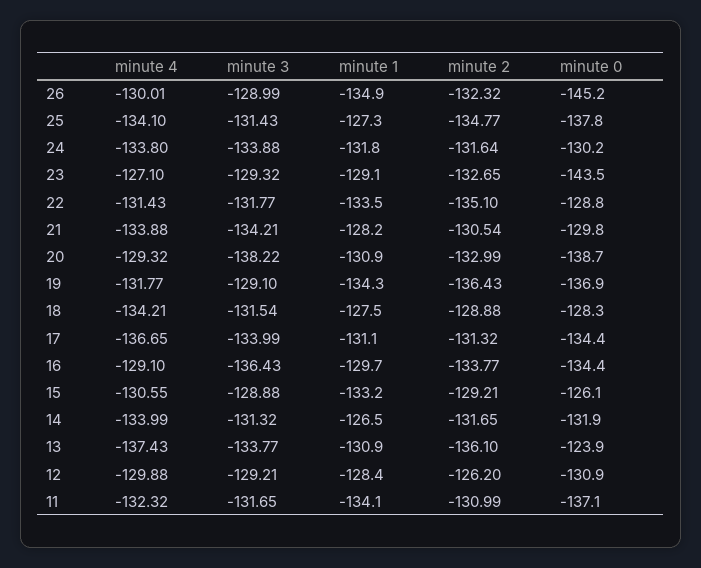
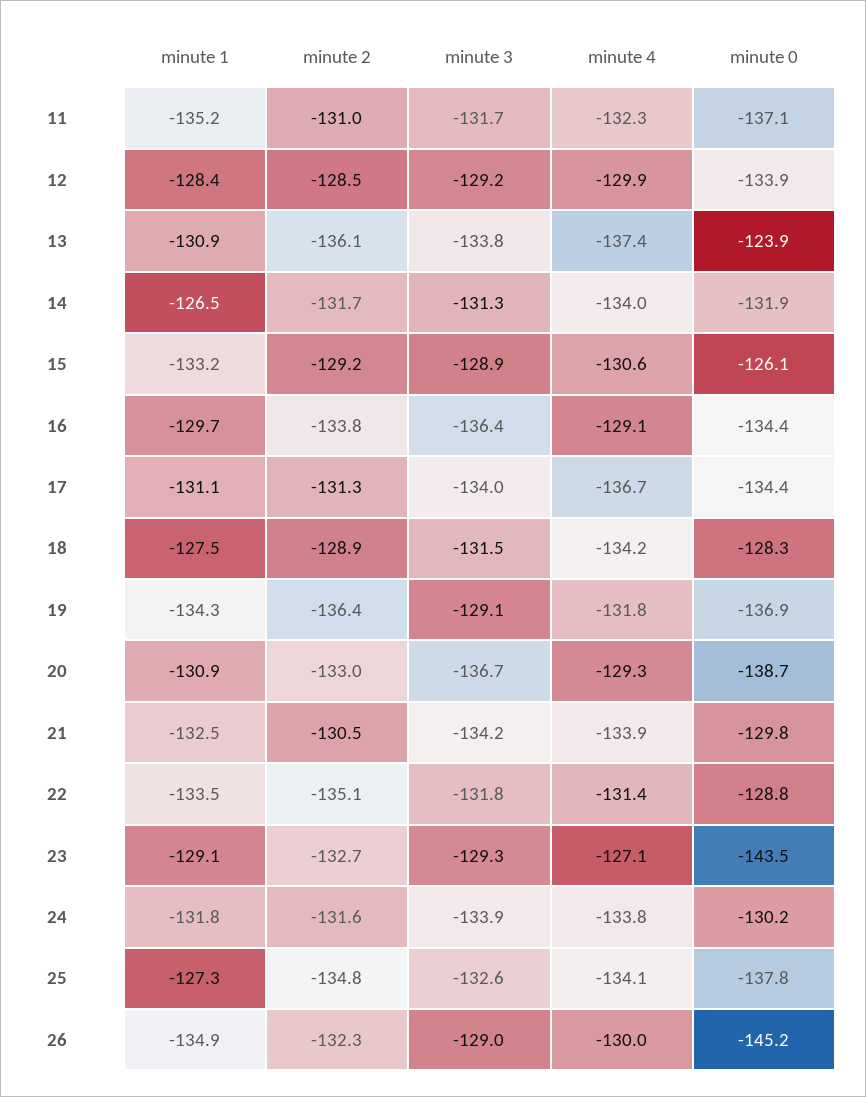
  {
    "minute 4": {
      "26": -130.01,
      "25": -134.1,
      "24": -133.8,
      "23": -127.1,
      "22": -131.43,
      "21": -133.88,
      "20": -129.32,
      "19": -131.77,
      "18": -134.21,
      "17": -136.65,
      "16": -129.1,
      "15": -130.55,
      "14": -133.99,
      "13": -137.43,
      "12": -129.88,
      "11": -132.32
    },
    "minute 3": {
      "26": -128.99,
-     "25": -131.43,
+     "25": -132.6,
      "24": -133.88,
      "23": -129.32,
      "22": -131.77,
      "21": -134.21,
-     "20": -138.22,
+     "20": -136.7,
      "19": -129.1,
      "18": -131.54,
      "17": -133.99,
      "16": -136.43,
      "15": -128.88,
      "14": -131.32,
      "13": -133.77,
      "12": -129.21,
      "11": -131.65
    },
    "minute 1": {
      "26": -134.9,
      "25": -127.3,
      "24": -131.8,
      "23": -129.1,
      "22": -133.5,
-     "21": -128.2,
+     "21": -132.5,
      "20": -130.9,
      "19": -134.3,
      "18": -127.5,
      "17": -131.1,
      "16": -129.7,
      "15": -133.2,
      "14": -126.5,
      "13": -130.9,
      "12": -128.4,
-     "11": -134.1
+     "11": -135.2
    },
    "minute 2": {
      "26": -132.32,
      "25": -134.77,
      "24": -131.64,
      "23": -132.65,
      "22": -135.1,
      "21": -130.54,
      "20": -132.99,
      "19": -136.43,
      "18": -128.88,
      "17": -131.32,
      "16": -133.77,
      "15": -129.21,
      "14": -131.65,
      "13": -136.1,
-     "12": -126.2,
+     "12": -128.5,
      "11": -130.99
    },
    "minute 0": {
      "26": -145.2,
      "25": -137.8,
      "24": -130.2,
      "23": -143.5,
      "22": -128.8,
      "21": -129.8,
      "20": -138.7,
      "19": -136.9,
      "18": -128.3,
      "17": -134.4,
      "16": -134.4,
      "15": -126.1,
      "14": -131.9,
      "13": -123.9,
-     "12": -130.9,
+     "12": -133.9,
      "11": -137.1
    }
  }

